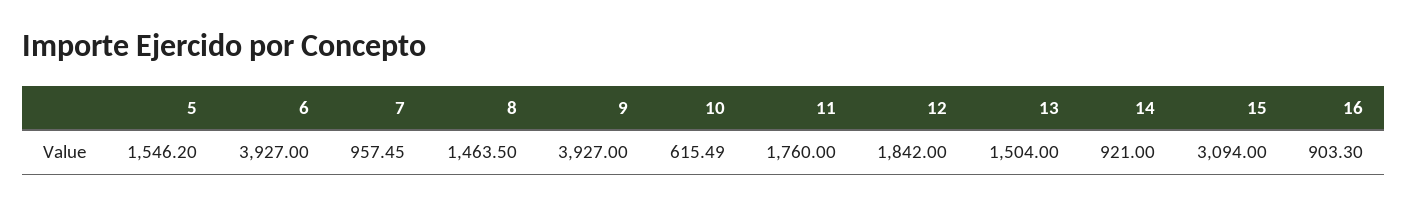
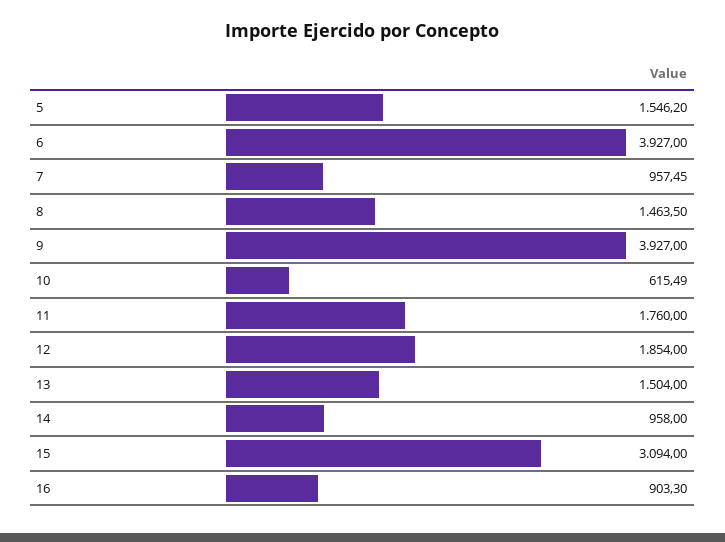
  {
    "5": 1546.2,
    "6": 3927,
    "7": 957.45,
    "8": 1463.5,
    "9": 3927,
    "10": 615.49,
    "11": 1760,
-   "12": 1842,
+   "12": 1854,
    "13": 1504,
-   "14": 921,
+   "14": 958,
    "15": 3094,
    "16": 903.3
  }

